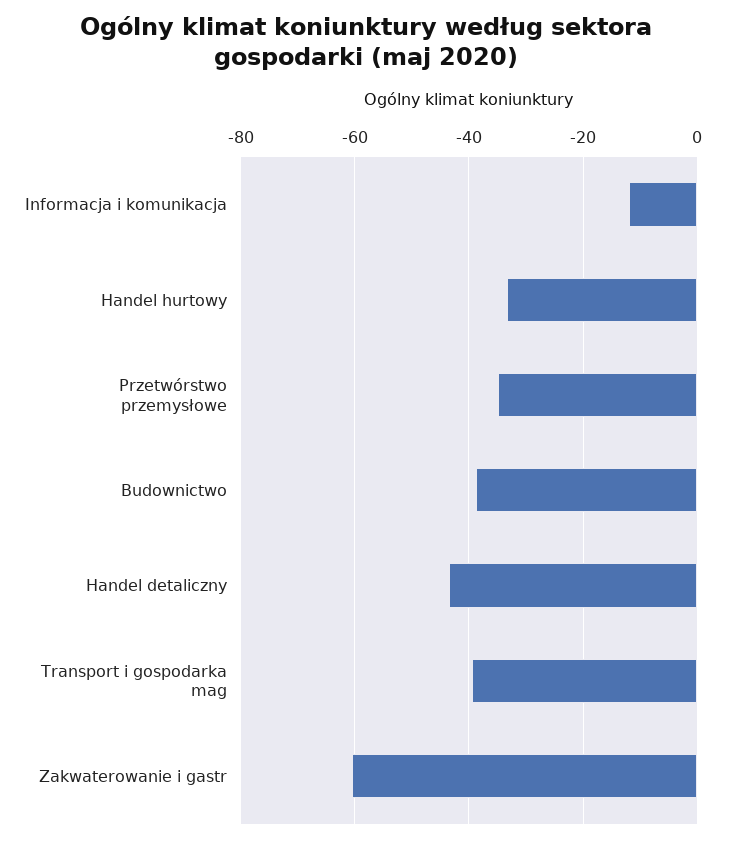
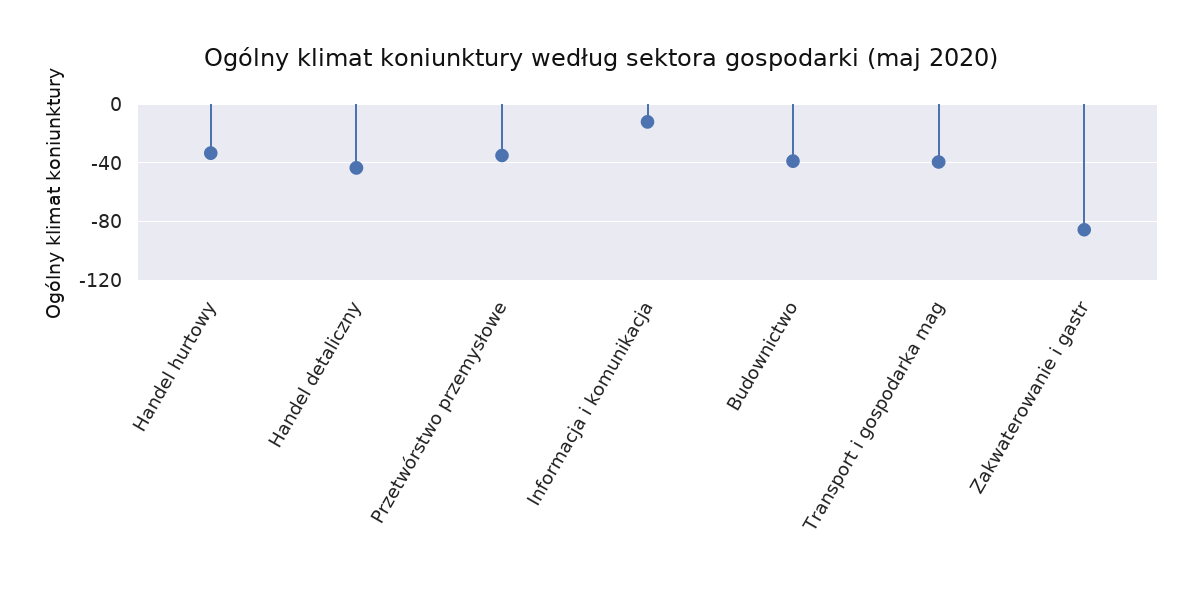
  {
    "Informacja i komunikacja": -12,
    "Handel hurtowy": -34,
    "Przetwórstwo przemysłowe": -34,
    "Budownictwo": -38,
    "Handel detaliczny": -44,
    "Transport i gospodarka mag": -40,
-   "Zakwaterowanie i gastr": -60
+   "Zakwaterowanie i gastr": -85
  }

